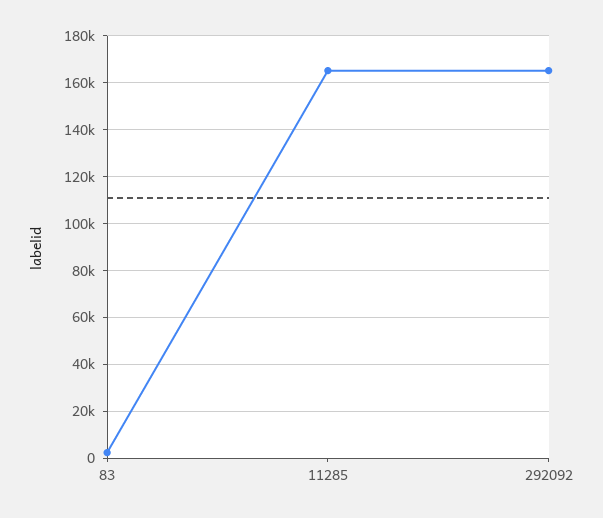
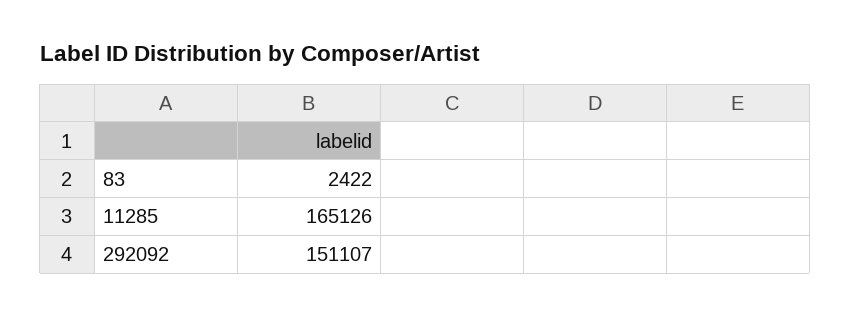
  {
    "83": 2422,
    "11285": 165126,
-   "292092": 165000
+   "292092": 151107
  }

